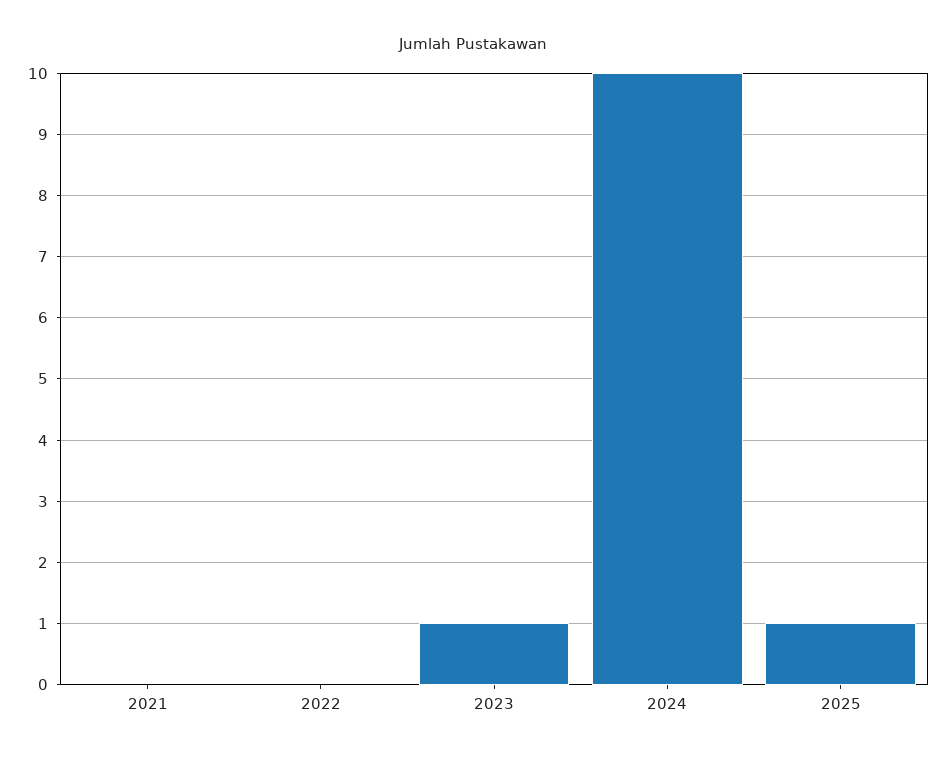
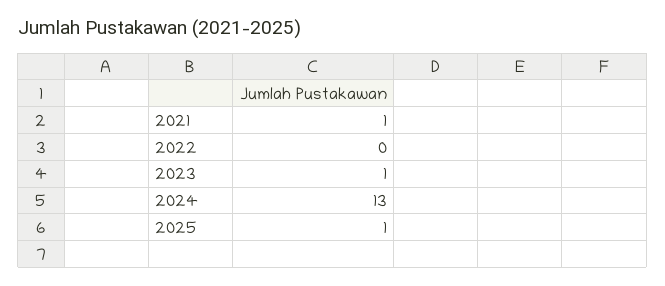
  {
-   "2021": 0,
+   "2021": 1,
    "2022": 0,
    "2023": 1,
-   "2024": 10,
+   "2024": 13,
    "2025": 1
  }

